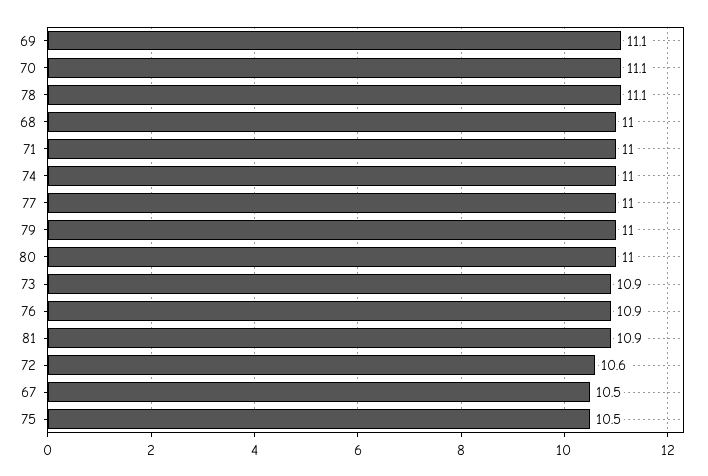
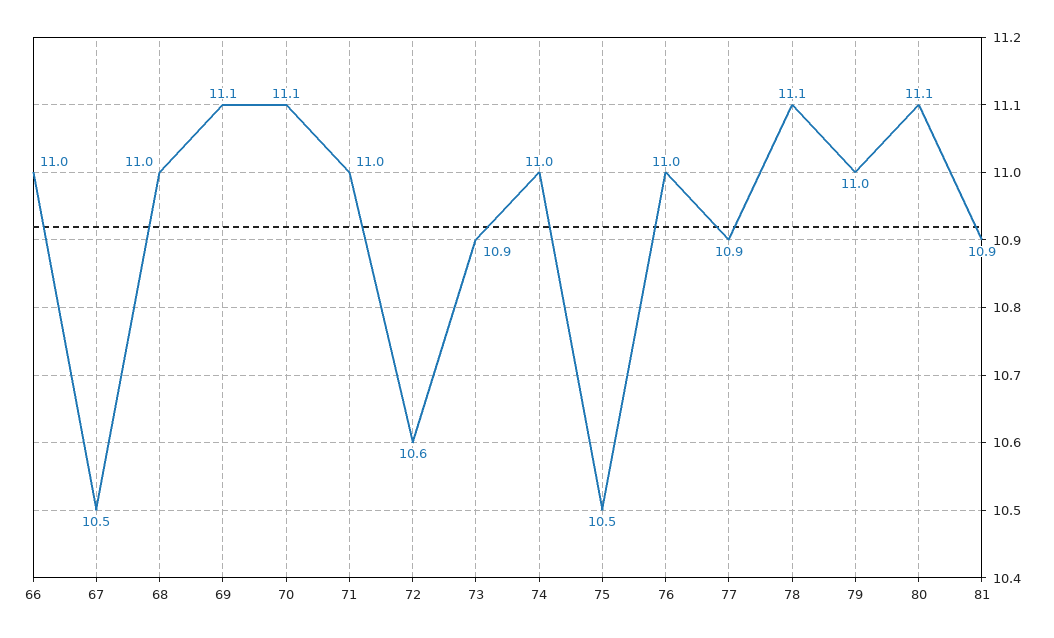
  {
    "69": 11.1,
    "70": 11.1,
    "78": 11.1,
    "68": 11,
    "71": 11,
    "74": 11,
-   "77": 11,
+   "77": 10.9,
    "79": 11,
-   "80": 11,
+   "80": 11.1,
    "73": 10.9,
-   "76": 10.9,
+   "76": 11,
    "81": 10.9,
    "72": 10.6,
    "67": 10.5,
-   "75": 10.5
+   "75": 10.5,
+   "66": 11
  }

